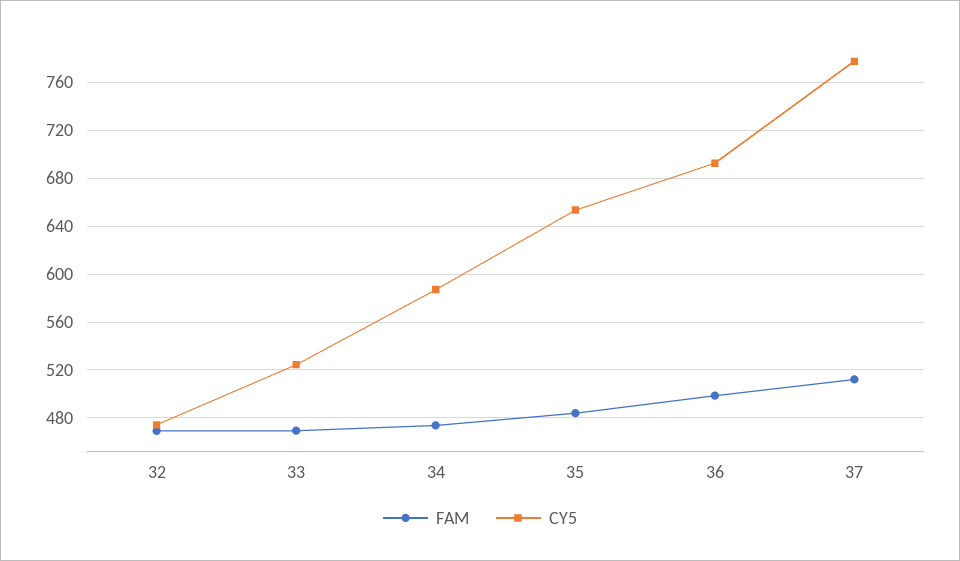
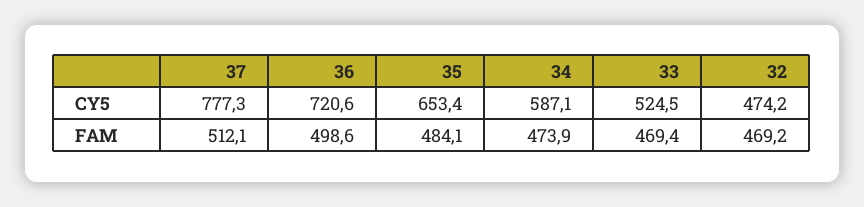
  {
    "FAM": {
      "32": 469.2,
      "33": 469.4,
      "34": 473.9,
      "35": 484.1,
      "36": 498.6,
      "37": 512.1
    },
    "CY5": {
      "32": 474.2,
      "33": 524.5,
      "34": 587.1,
      "35": 653.4,
-     "36": 690,
+     "36": 720.6,
      "37": 777.3
    }
  }

